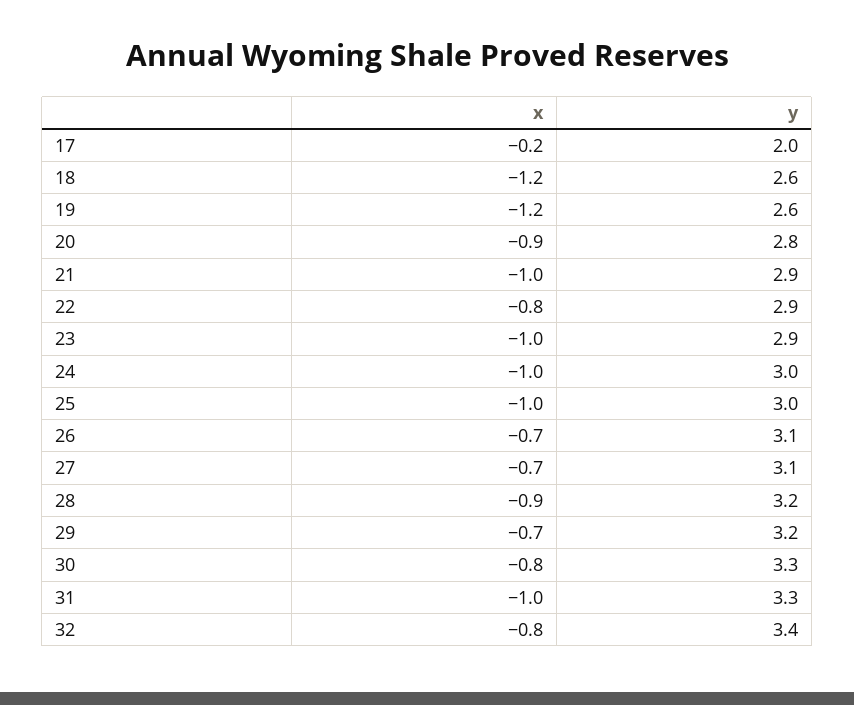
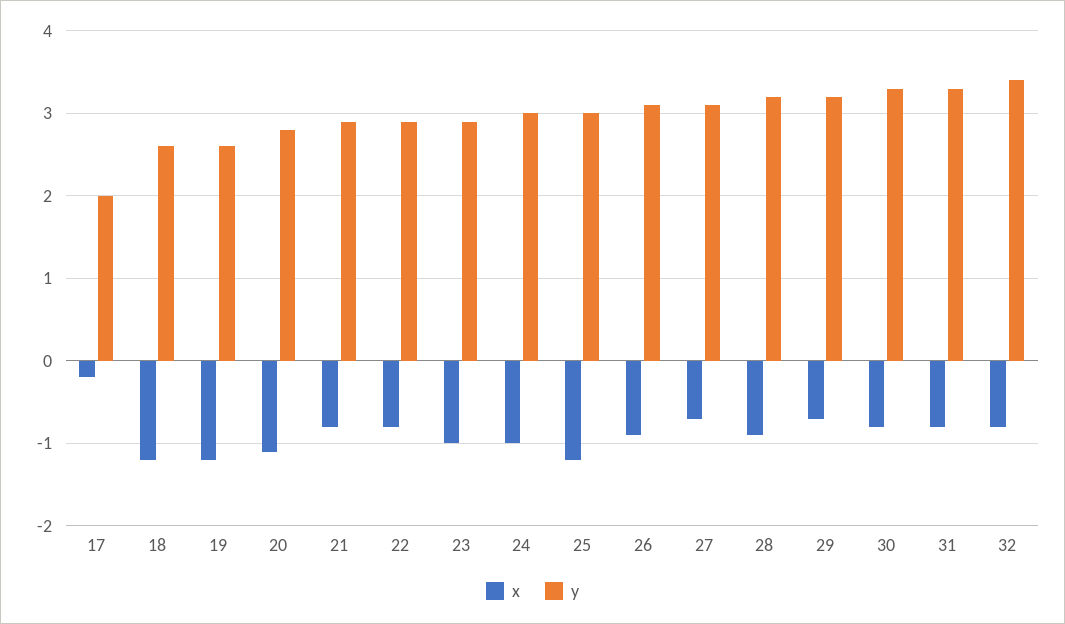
  {
    "x": {
      "17": -0.2,
      "18": -1.2,
      "19": -1.2,
-     "20": -0.9,
+     "20": -1.1,
-     "21": -1,
+     "21": -0.8,
      "22": -0.8,
      "23": -1,
      "24": -1,
-     "25": -1,
+     "25": -1.2,
-     "26": -0.7,
+     "26": -0.9,
      "27": -0.7,
      "28": -0.9,
      "29": -0.7,
      "30": -0.8,
-     "31": -1,
+     "31": -0.8,
      "32": -0.8
    },
    "y": {
      "17": 2,
      "18": 2.6,
      "19": 2.6,
      "20": 2.8,
      "21": 2.9,
      "22": 2.9,
      "23": 2.9,
      "24": 3,
      "25": 3,
      "26": 3.1,
      "27": 3.1,
      "28": 3.2,
      "29": 3.2,
      "30": 3.3,
      "31": 3.3,
      "32": 3.4
    }
  }

